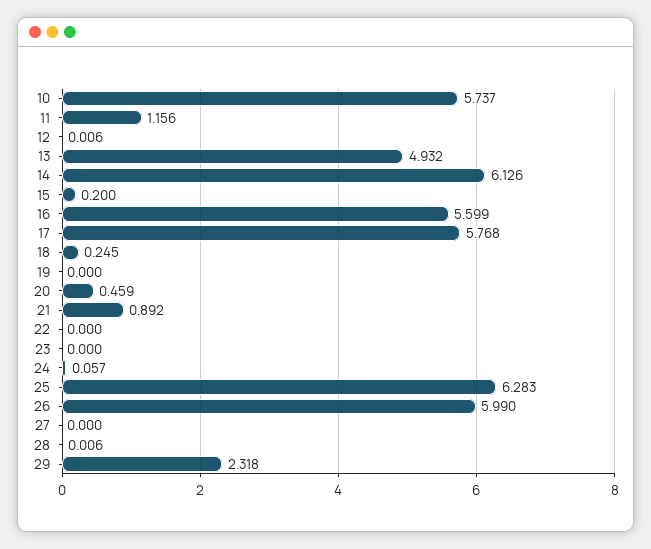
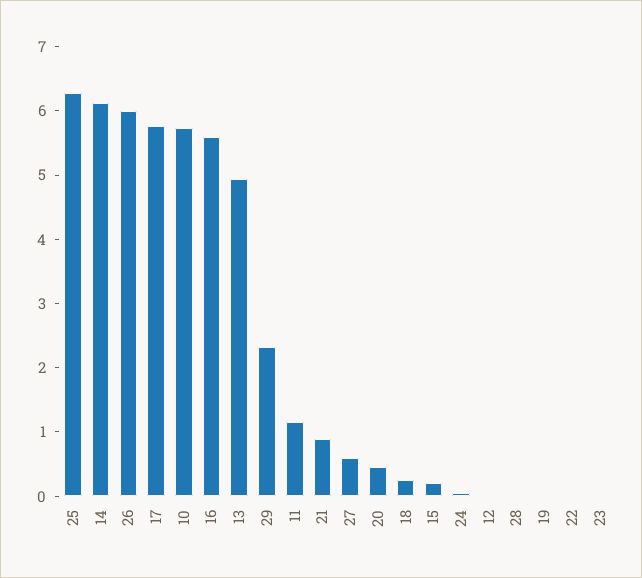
  {
    "10": 5.737,
    "11": 1.156,
    "12": 0.006,
    "13": 4.932,
    "14": 6.126,
    "15": 0.2,
    "16": 5.599,
    "17": 5.768,
    "18": 0.245,
    "19": 0,
    "20": 0.459,
    "21": 0.892,
    "22": 0,
    "23": 0,
    "24": 0.057,
    "25": 6.283,
    "26": 5.99,
-   "27": 0,
+   "27": 0.6,
    "28": 0.006,
    "29": 2.318
  }

